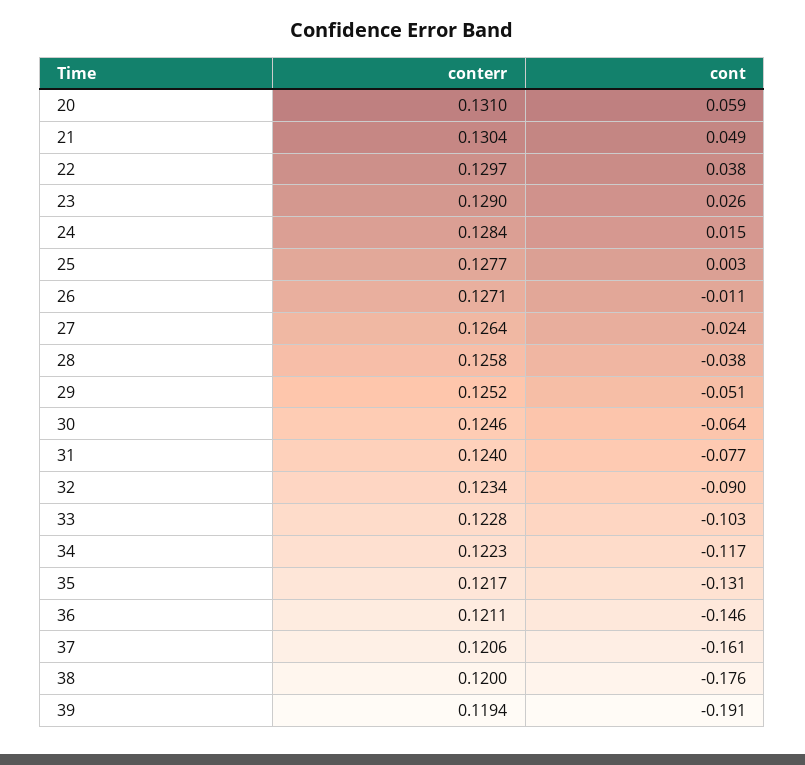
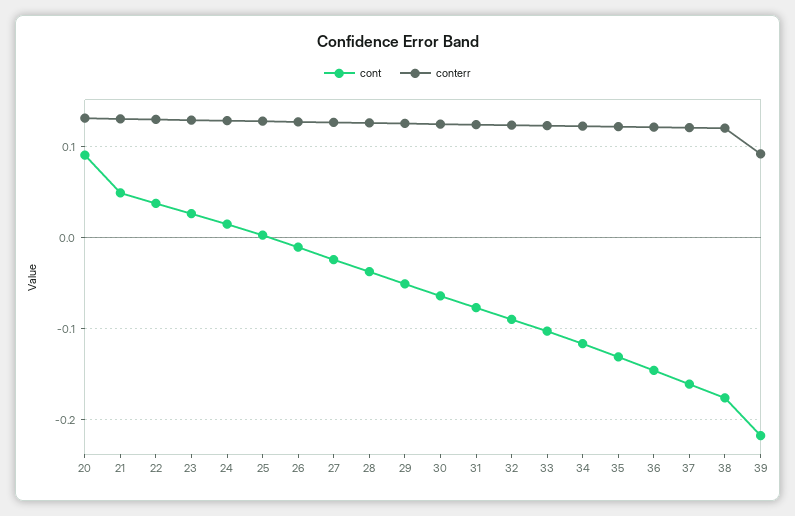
  {
    "conterr": {
      "20": 0.131,
      "21": 0.1304,
      "22": 0.1297,
      "23": 0.129,
      "24": 0.1284,
      "25": 0.1277,
      "26": 0.1271,
      "27": 0.1264,
      "28": 0.1258,
      "29": 0.1252,
      "30": 0.1246,
      "31": 0.124,
      "32": 0.1234,
      "33": 0.1228,
      "34": 0.1223,
      "35": 0.1217,
      "36": 0.1211,
      "37": 0.1206,
      "38": 0.12,
-     "39": 0.1194
+     "39": 0.09
    },
    "cont": {
-     "20": 0.059,
+     "20": 0.09,
      "21": 0.049,
      "22": 0.038,
      "23": 0.026,
      "24": 0.015,
      "25": 0.003,
      "26": -0.011,
      "27": -0.024,
      "28": -0.038,
      "29": -0.051,
      "30": -0.064,
      "31": -0.077,
      "32": -0.09,
      "33": -0.103,
      "34": -0.117,
      "35": -0.131,
      "36": -0.146,
      "37": -0.161,
      "38": -0.176,
-     "39": -0.191
+     "39": -0.22
    }
  }

